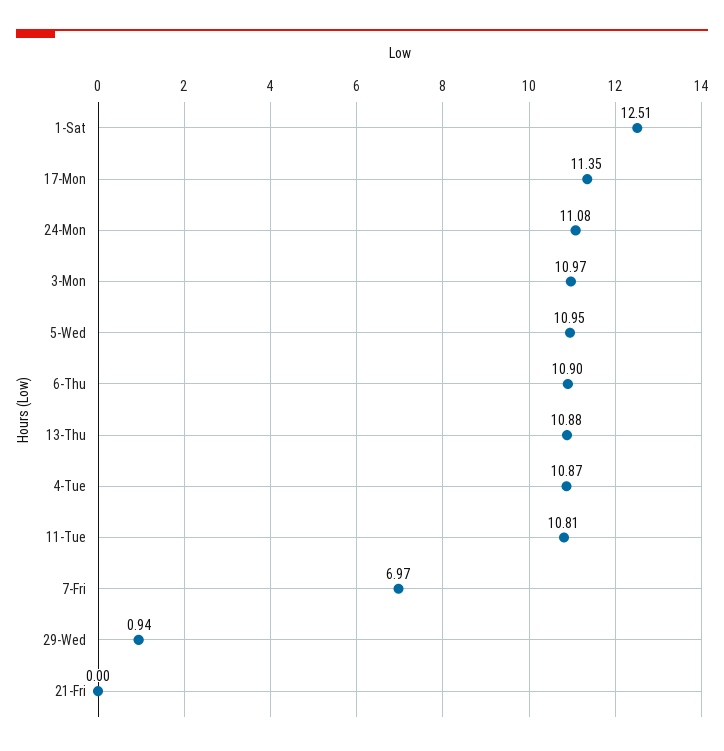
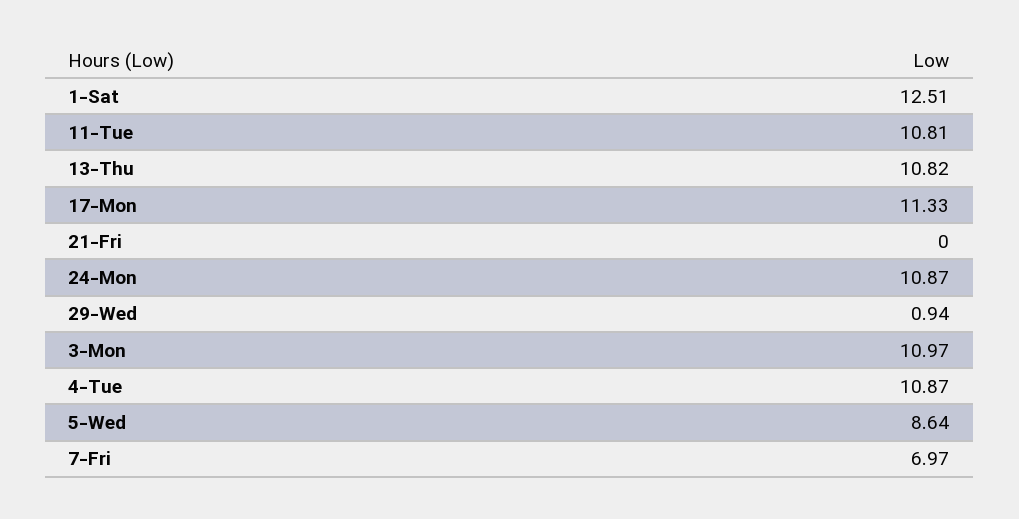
  {
    "1-Sat": 12.51,
-   "17-Mon": 11.35,
+   "17-Mon": 11.33,
-   "24-Mon": 11.08,
+   "24-Mon": 10.87,
    "3-Mon": 10.97,
-   "5-Wed": 10.95,
+   "5-Wed": 8.64,
-   "6-Thu": 10.9,
-   "13-Thu": 10.88,
+   "13-Thu": 10.82,
    "4-Tue": 10.87,
    "11-Tue": 10.81,
    "7-Fri": 6.97,
    "29-Wed": 0.94,
    "21-Fri": 0
  }

